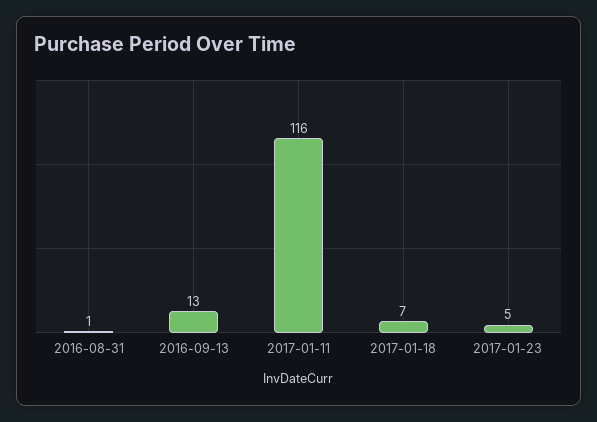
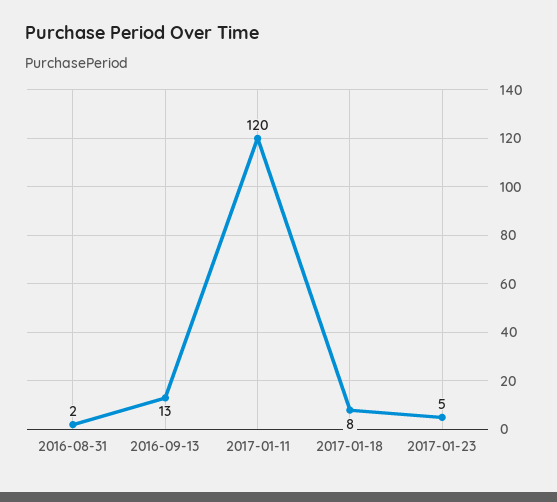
  {
-   "2016-08-31": 1,
+   "2016-08-31": 2,
    "2016-09-13": 13,
-   "2017-01-11": 116,
+   "2017-01-11": 120,
-   "2017-01-18": 7,
+   "2017-01-18": 8,
    "2017-01-23": 5
  }

